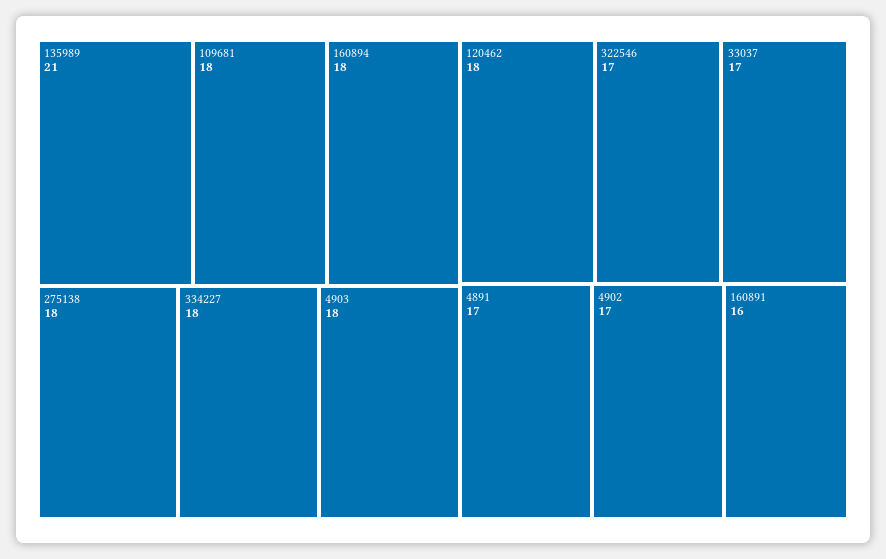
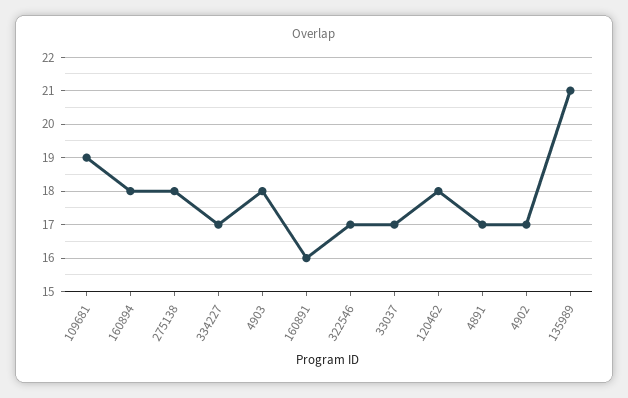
  {
    "135989": 21,
-   "109681": 18,
+   "109681": 19,
    "160894": 18,
    "275138": 18,
-   "334227": 18,
+   "334227": 17,
    "4903": 18,
    "120462": 18,
    "322546": 17,
    "33037": 17,
    "4891": 17,
    "4902": 17,
    "160891": 16
  }

